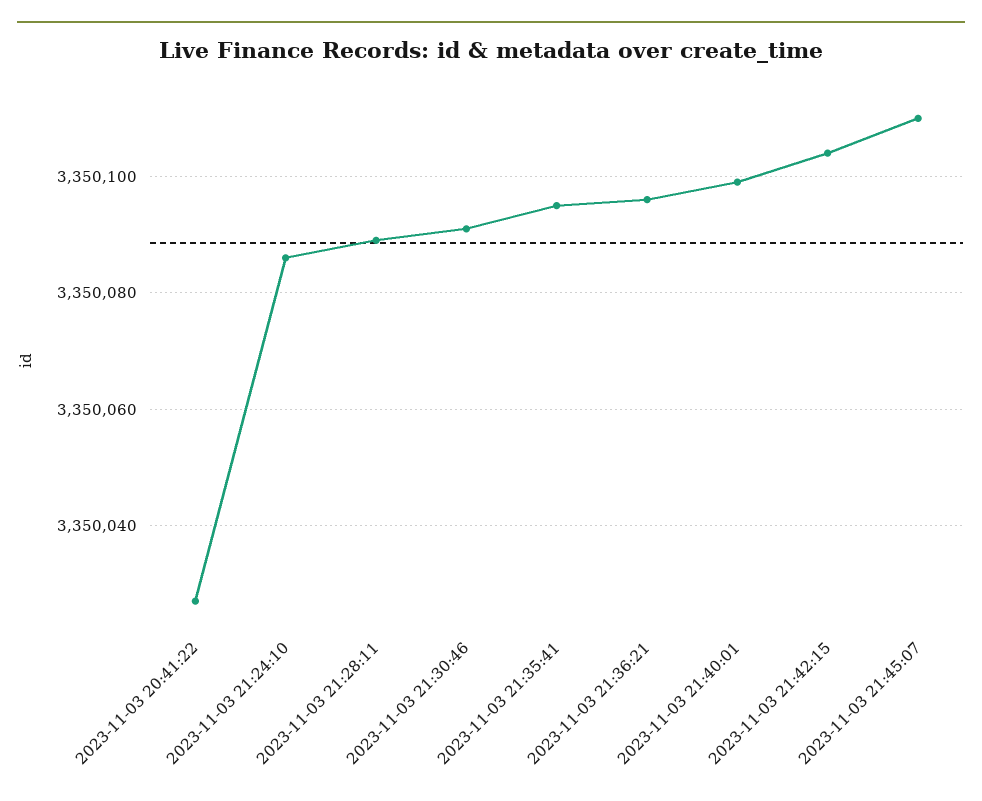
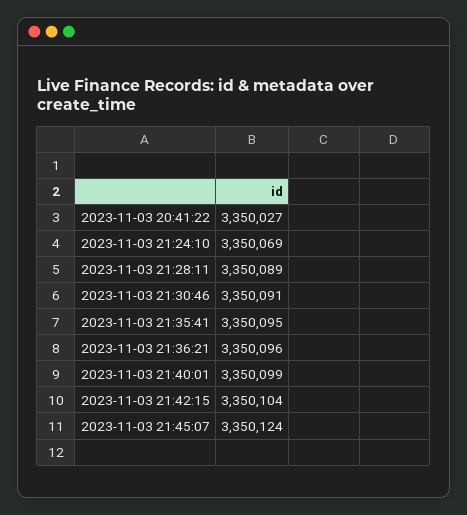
  {
    "2023-11-03 20:41:22": 3350027,
-   "2023-11-03 21:24:10": 3350085,
+   "2023-11-03 21:24:10": 3350069,
    "2023-11-03 21:28:11": 3350089,
    "2023-11-03 21:30:46": 3350091,
    "2023-11-03 21:35:41": 3350095,
    "2023-11-03 21:36:21": 3350096,
    "2023-11-03 21:40:01": 3350099,
    "2023-11-03 21:42:15": 3350104,
-   "2023-11-03 21:45:07": 3350110
+   "2023-11-03 21:45:07": 3350124
  }

